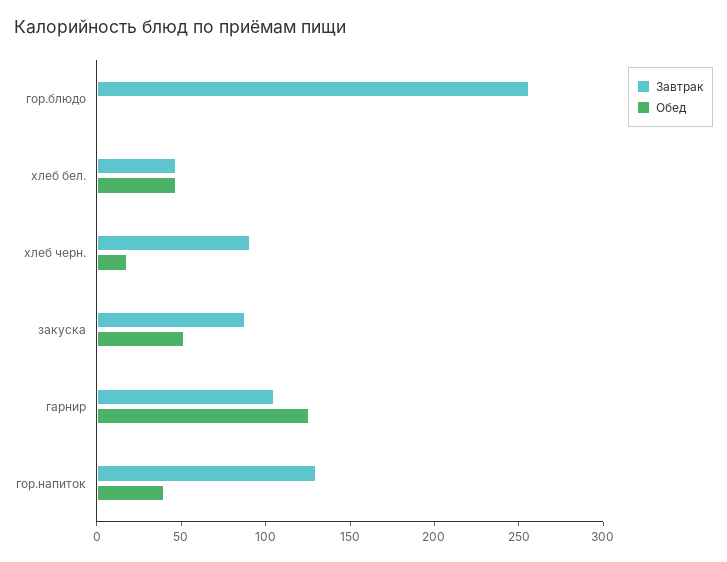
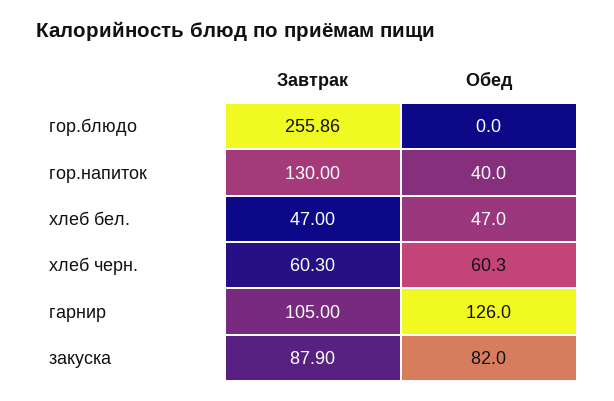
  {
    "Завтрак": {
      "гор.блюдо": 255.86,
      "хлеб бел.": 47,
-     "хлеб черн.": 90,
+     "хлеб черн.": 60.3,
      "закуска": 87.9,
      "гарнир": 105,
      "гор.напиток": 130
    },
    "Обед": {
      "гор.блюдо": 0,
      "хлеб бел.": 47,
-     "хлеб черн.": 20,
+     "хлеб черн.": 60.3,
-     "закуска": 50,
+     "закуска": 82,
      "гарнир": 126,
      "гор.напиток": 40
    }
  }

